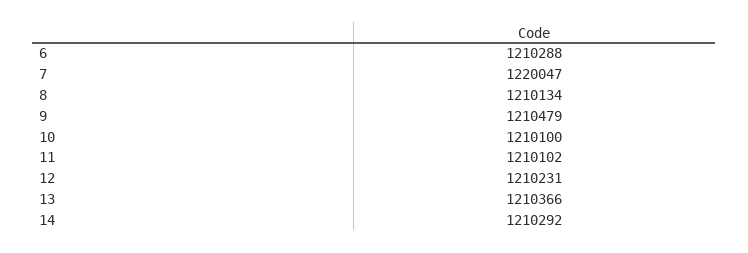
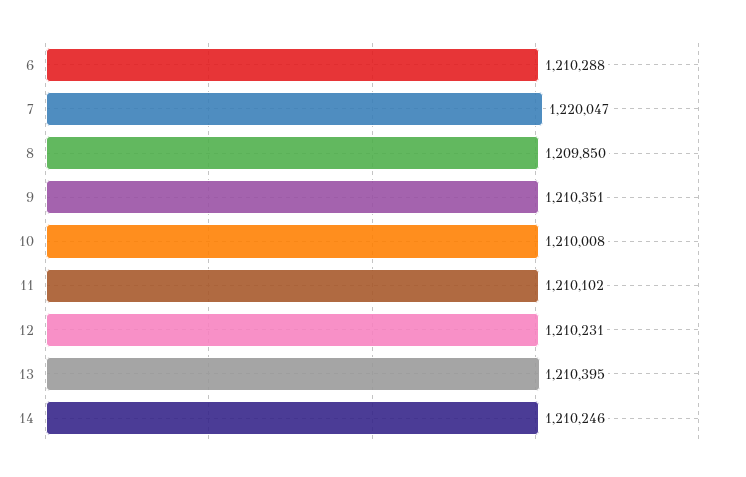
  {
    "6": 1210288,
    "7": 1220047,
-   "8": 1210134,
+   "8": 1209850,
-   "9": 1210479,
+   "9": 1210351,
-   "10": 1210100,
+   "10": 1210008,
    "11": 1210102,
    "12": 1210231,
-   "13": 1210366,
+   "13": 1210395,
-   "14": 1210292
+   "14": 1210246
  }

